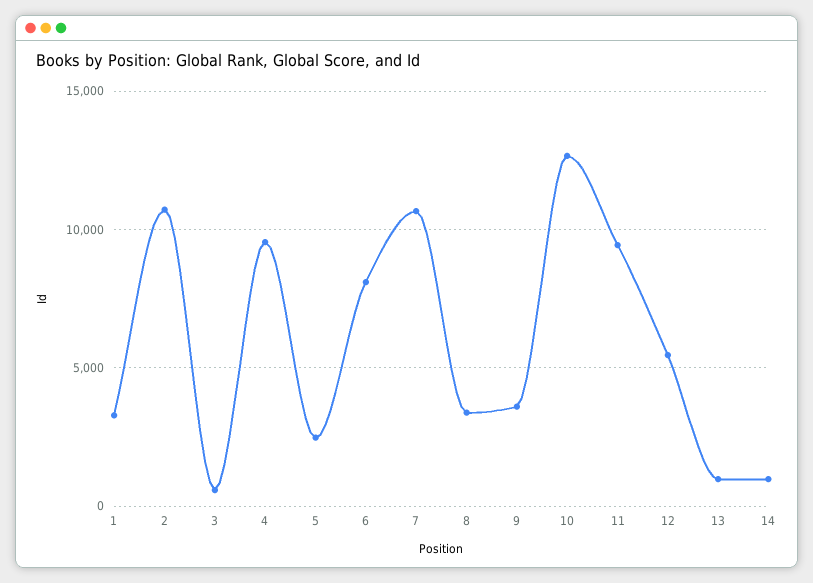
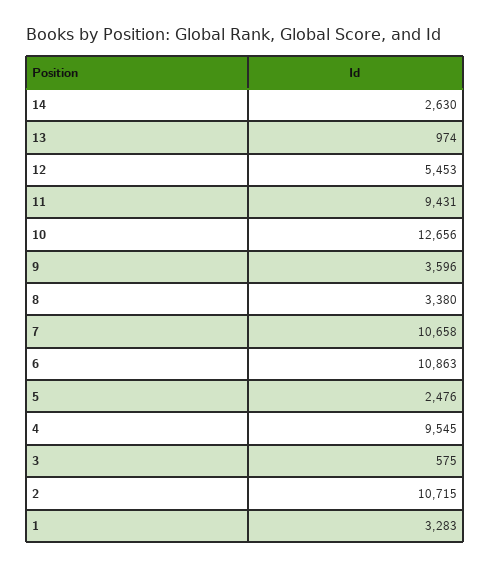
  {
    "1": 3283,
    "2": 10715,
    "3": 575,
    "4": 9545,
    "5": 2476,
-   "6": 8000,
+   "6": 10863,
    "7": 10658,
    "8": 3380,
    "9": 3596,
    "10": 12656,
    "11": 9431,
    "12": 5453,
    "13": 974,
-   "14": 1000
+   "14": 2630
  }

